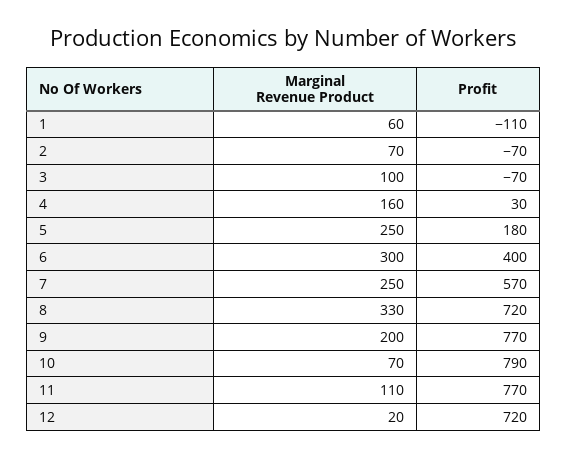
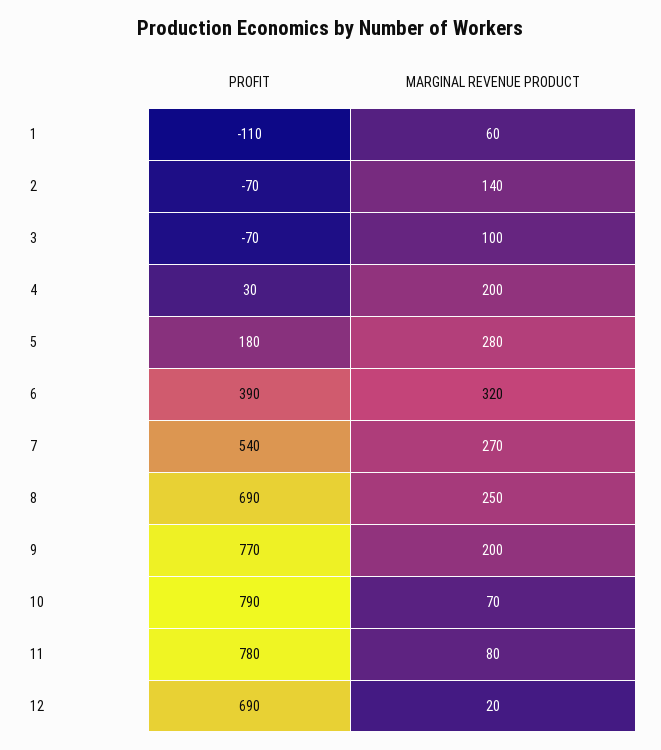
  {
    "Marginal Revenue Product": {
      "1": 60,
-     "2": 70,
+     "2": 140,
      "3": 100,
-     "4": 160,
+     "4": 200,
-     "5": 250,
+     "5": 280,
-     "6": 300,
+     "6": 320,
-     "7": 250,
+     "7": 270,
-     "8": 330,
+     "8": 250,
      "9": 200,
      "10": 70,
-     "11": 110,
+     "11": 80,
      "12": 20
    },
    "Profit": {
      "1": -110,
      "2": -70,
      "3": -70,
      "4": 30,
      "5": 180,
-     "6": 400,
+     "6": 390,
-     "7": 570,
+     "7": 540,
-     "8": 720,
+     "8": 690,
      "9": 770,
      "10": 790,
-     "11": 770,
+     "11": 780,
-     "12": 720
+     "12": 690
    }
  }

